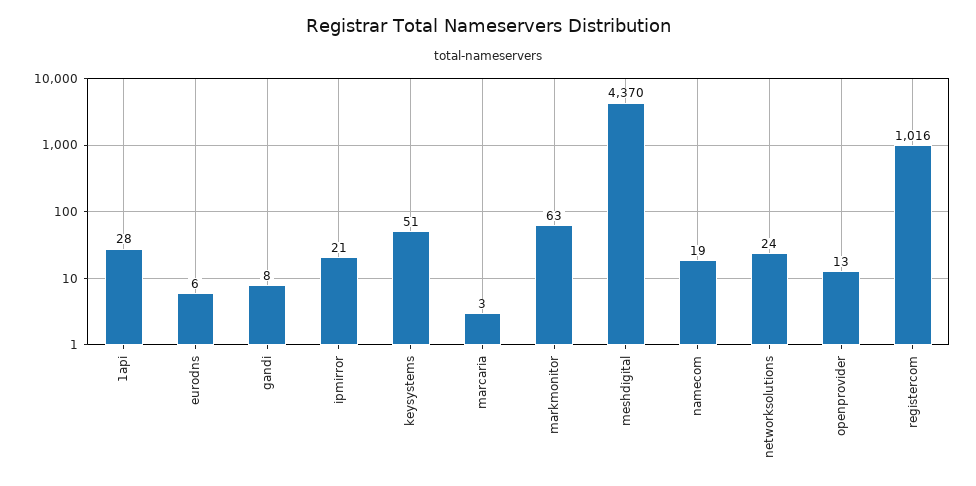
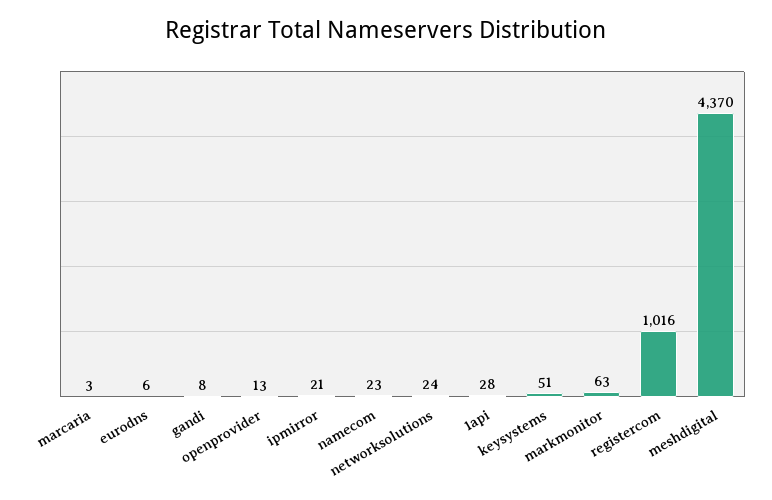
  {
    "1api": 28,
    "eurodns": 6,
    "gandi": 8,
    "ipmirror": 21,
    "keysystems": 51,
    "marcaria": 3,
    "markmonitor": 63,
    "meshdigital": 4370,
-   "namecom": 19,
+   "namecom": 23,
    "networksolutions": 24,
    "openprovider": 13,
    "registercom": 1016
  }

